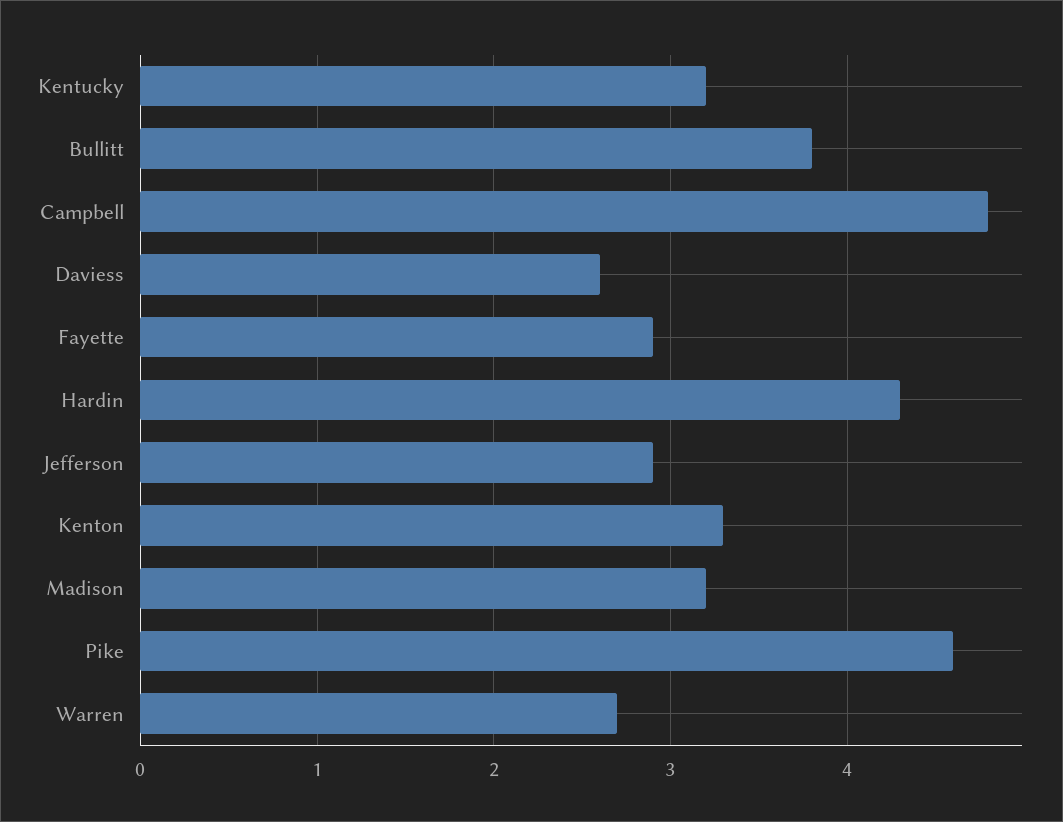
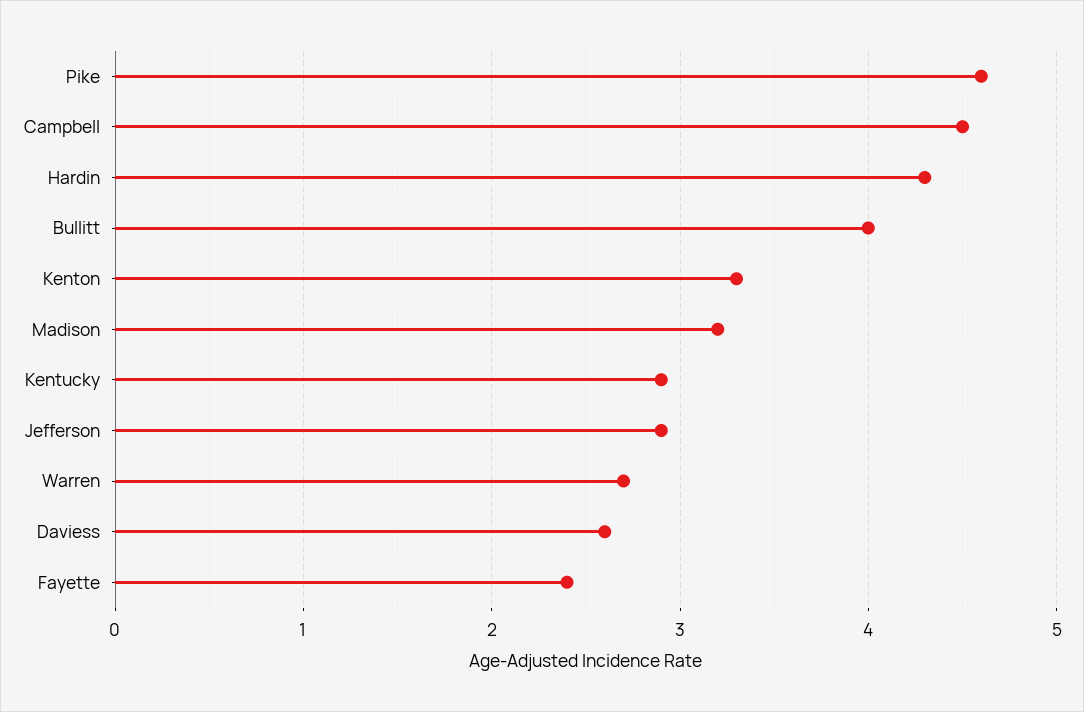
  {
-   "Kentucky": 3.2,
+   "Kentucky": 2.9,
-   "Bullitt": 3.8,
+   "Bullitt": 4,
-   "Campbell": 4.8,
+   "Campbell": 4.5,
    "Daviess": 2.6,
-   "Fayette": 2.9,
+   "Fayette": 2.4,
    "Hardin": 4.3,
    "Jefferson": 2.9,
    "Kenton": 3.3,
    "Madison": 3.2,
    "Pike": 4.6,
    "Warren": 2.7
  }

